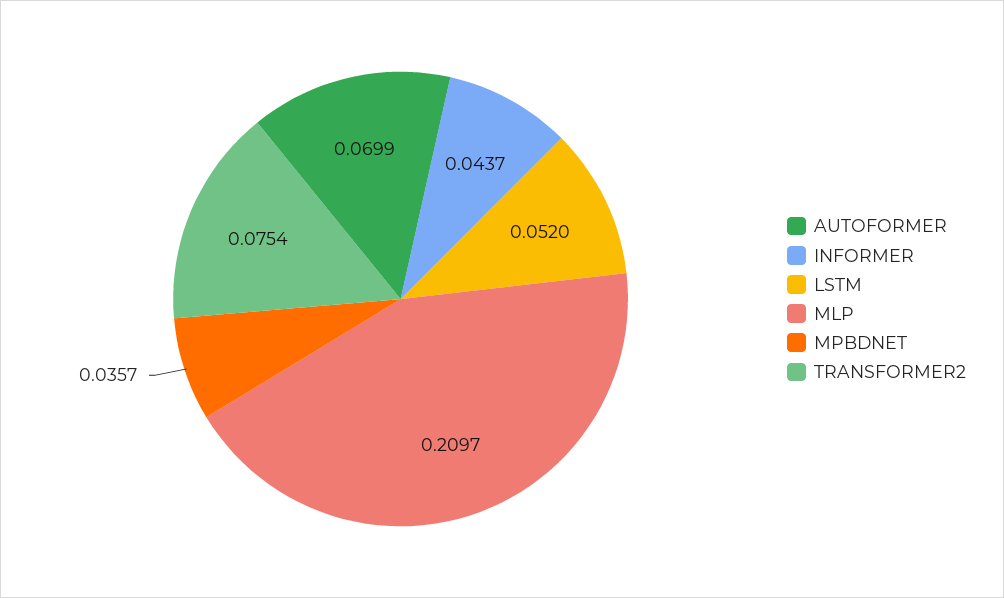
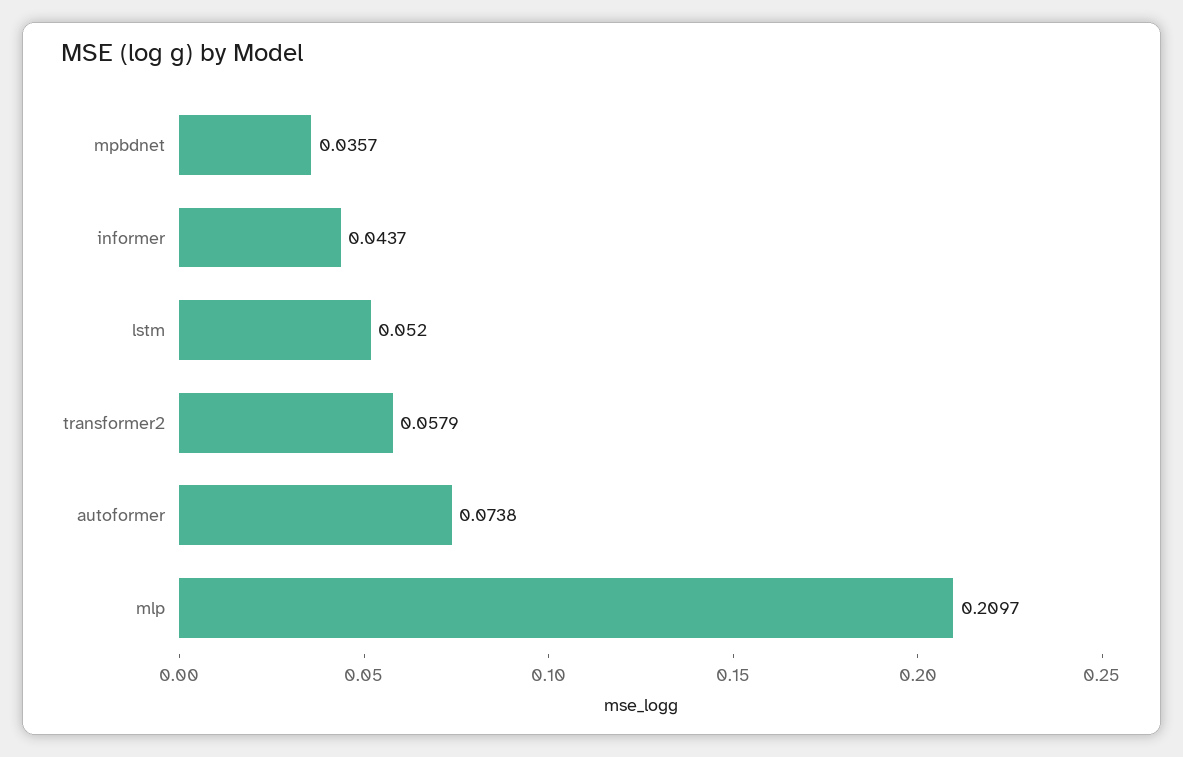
  {
-   "AUTOFORMER": 0.0699,
+   "AUTOFORMER": 0.0738,
    "INFORMER": 0.0437,
    "LSTM": 0.052,
    "MLP": 0.2097,
    "MPBDNET": 0.0357,
-   "TRANSFORMER2": 0.0754
+   "TRANSFORMER2": 0.0579
  }

